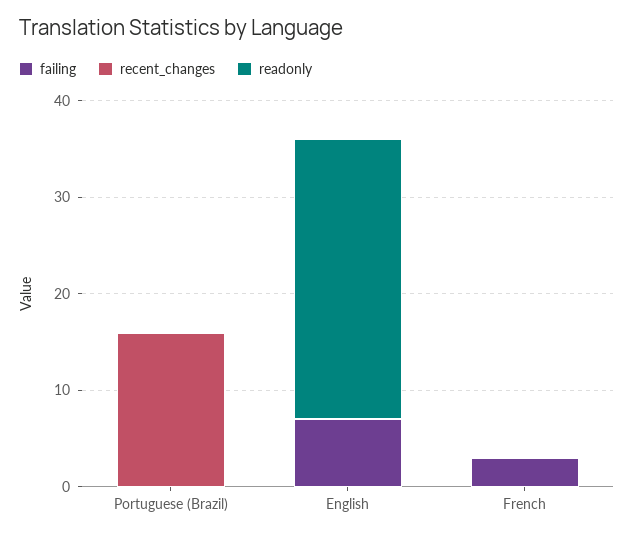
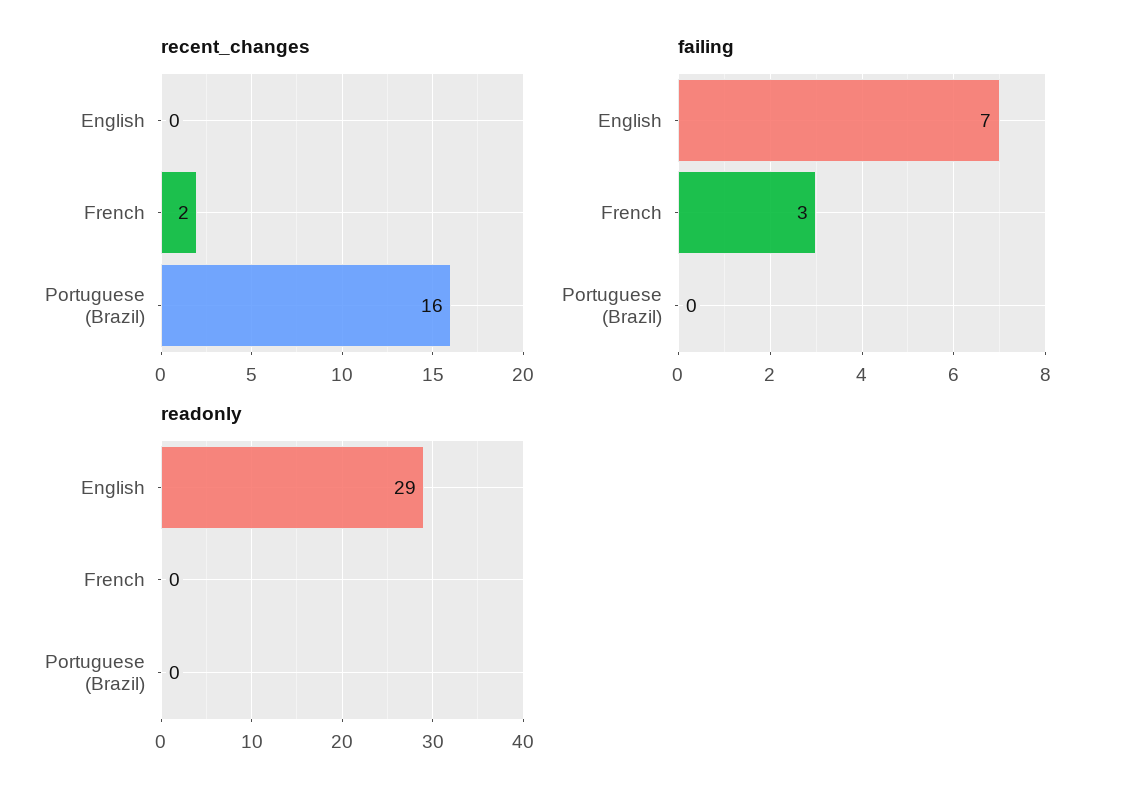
  {
    "failing": {
      "Portuguese (Brazil)": 0,
      "English": 7,
      "French": 3
    },
    "recent_changes": {
      "Portuguese (Brazil)": 16,
      "English": 0,
-     "French": 0
+     "French": 2
    },
    "readonly": {
      "Portuguese (Brazil)": 0,
      "English": 29,
      "French": 0
    }
  }

